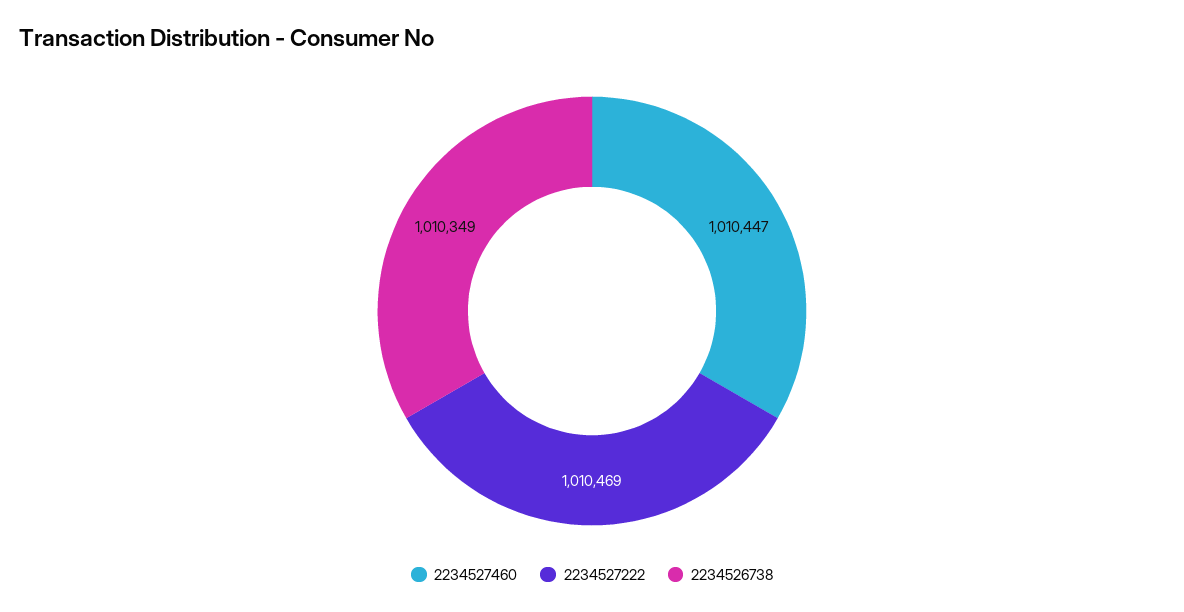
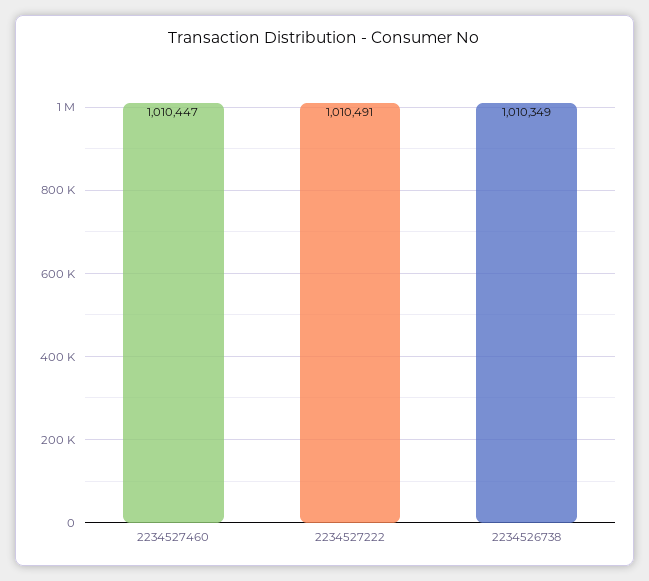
  {
    "2234527460": 1010447,
-   "2234527222": 1010469,
+   "2234527222": 1010491,
    "2234526738": 1010349
  }

